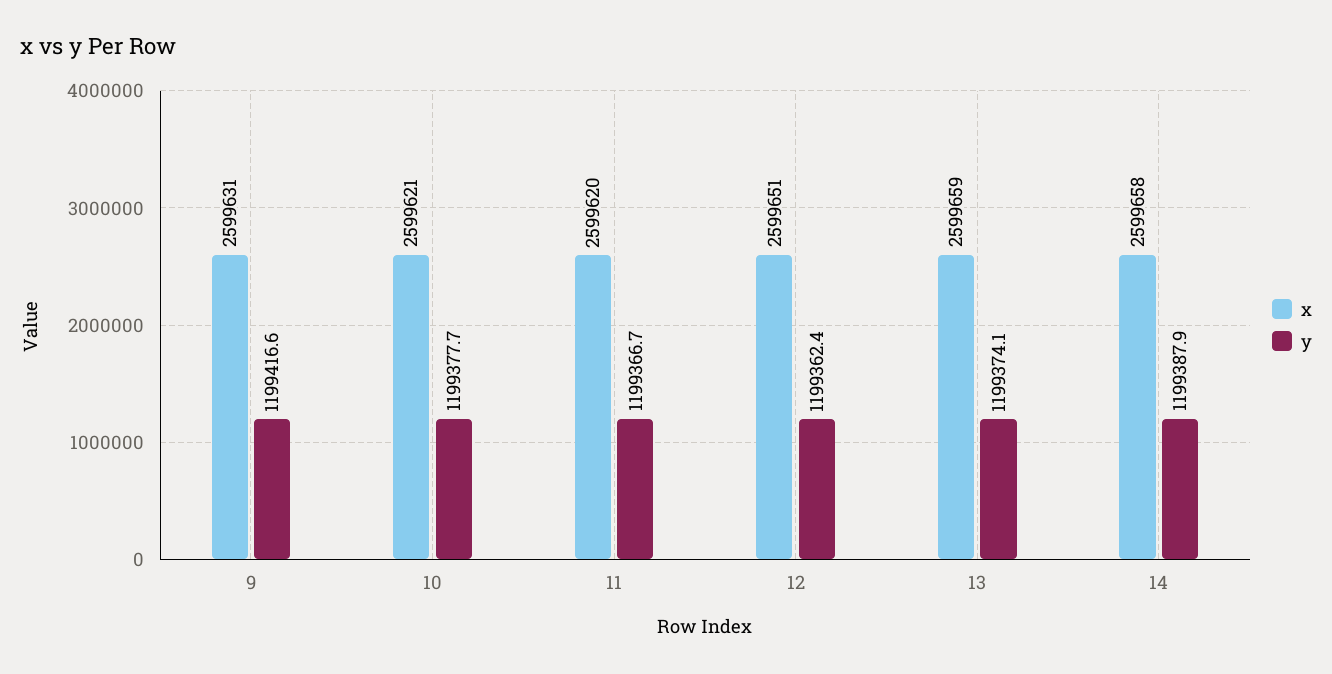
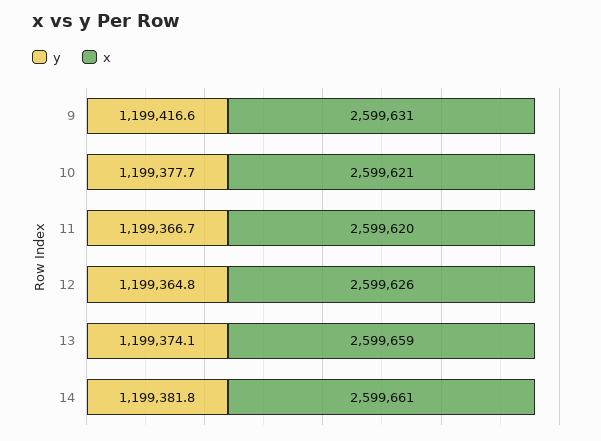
  {
    "x": {
      "9": 2599631,
      "10": 2599621,
      "11": 2599620,
-     "12": 2599651,
+     "12": 2599626,
      "13": 2599659,
-     "14": 2599658
+     "14": 2599661
    },
    "y": {
      "9": 1199416.6,
      "10": 1199377.7,
      "11": 1199366.7,
-     "12": 1199362.4,
+     "12": 1199364.8,
      "13": 1199374.1,
-     "14": 1199387.9
+     "14": 1199381.8
    }
  }

